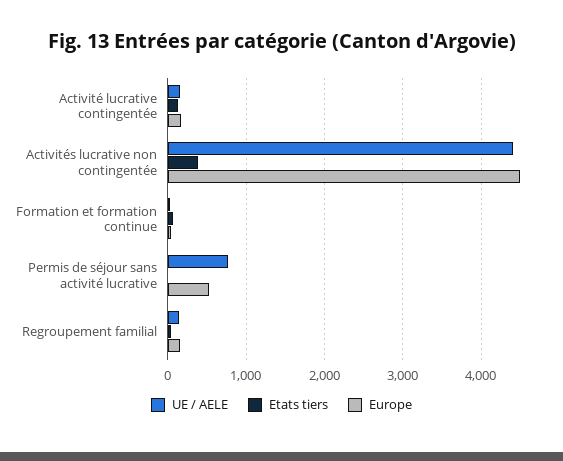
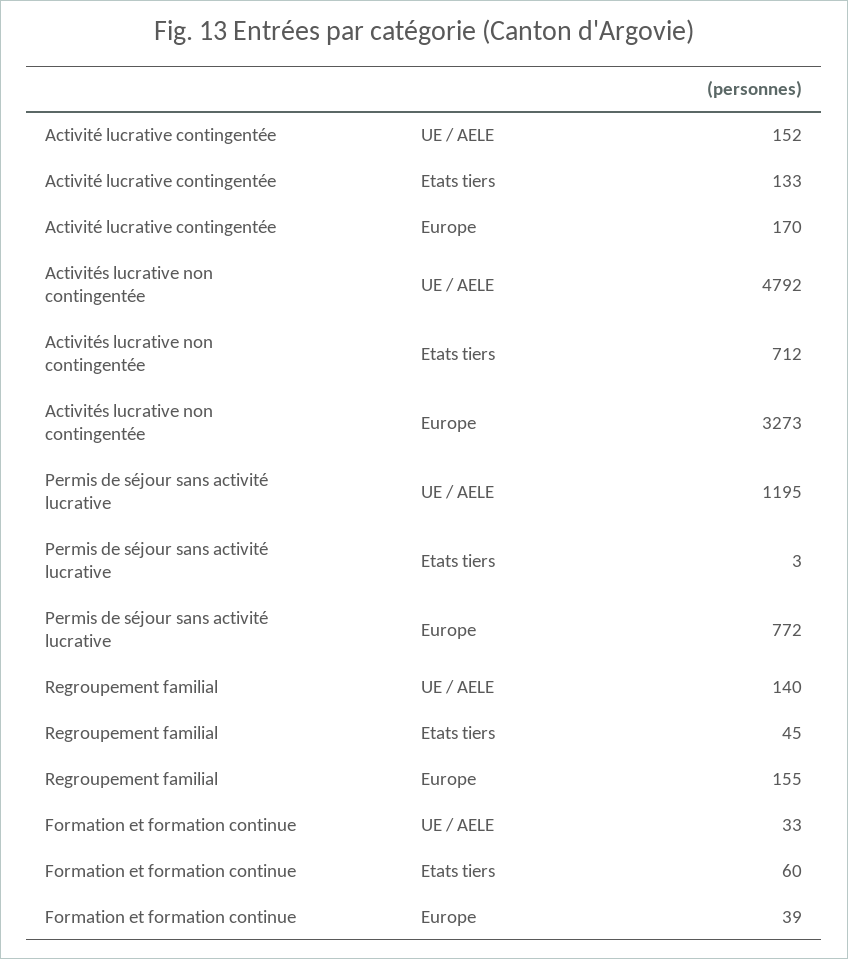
  {
    "UE / AELE": {
      "Activité lucrative contingentée": 152,
-     "Activités lucrative non contingentée": 4400,
+     "Activités lucrative non contingentée": 4792,
      "Formation et formation continue": 33,
-     "Permis de séjour sans activité lucrative": 800,
+     "Permis de séjour sans activité lucrative": 1195,
      "Regroupement familial": 140
    },
    "Etats tiers": {
      "Activité lucrative contingentée": 133,
-     "Activités lucrative non contingentée": 400,
+     "Activités lucrative non contingentée": 712,
      "Formation et formation continue": 60,
      "Permis de séjour sans activité lucrative": 3,
      "Regroupement familial": 45
    },
    "Europe": {
      "Activité lucrative contingentée": 170,
-     "Activités lucrative non contingentée": 4500,
+     "Activités lucrative non contingentée": 3273,
      "Formation et formation continue": 39,
-     "Permis de séjour sans activité lucrative": 500,
+     "Permis de séjour sans activité lucrative": 772,
      "Regroupement familial": 155
    }
  }

